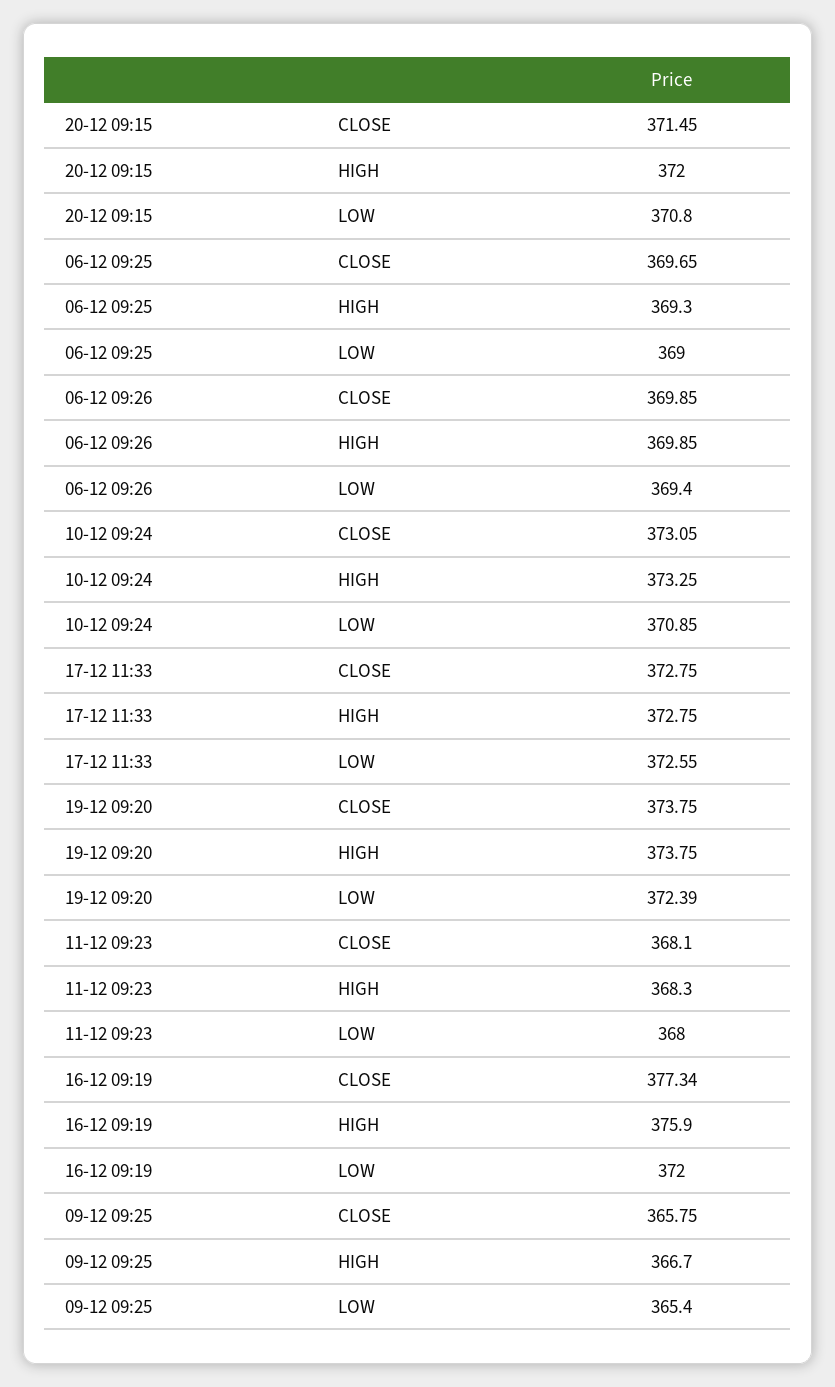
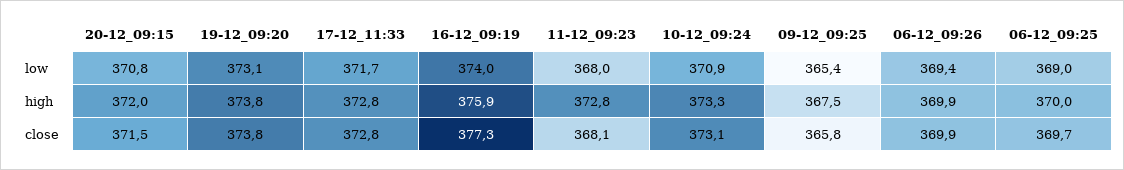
  {
    "20-12 09:15": {
      "CLOSE": 371.45,
      "HIGH": 372,
      "LOW": 370.8
    },
    "06-12 09:25": {
      "CLOSE": 369.65,
-     "HIGH": 369.3,
+     "HIGH": 370,
      "LOW": 369
    },
    "06-12 09:26": {
      "CLOSE": 369.85,
      "HIGH": 369.85,
      "LOW": 369.4
    },
    "10-12 09:24": {
      "CLOSE": 373.05,
      "HIGH": 373.25,
      "LOW": 370.85
    },
    "17-12 11:33": {
      "CLOSE": 372.75,
      "HIGH": 372.75,
-     "LOW": 372.55
+     "LOW": 371.7
    },
    "19-12 09:20": {
      "CLOSE": 373.75,
      "HIGH": 373.75,
-     "LOW": 372.39
+     "LOW": 373.1
    },
    "11-12 09:23": {
      "CLOSE": 368.1,
-     "HIGH": 368.3,
+     "HIGH": 372.8,
      "LOW": 368
    },
    "16-12 09:19": {
      "CLOSE": 377.34,
      "HIGH": 375.9,
-     "LOW": 372
+     "LOW": 374
    },
    "09-12 09:25": {
      "CLOSE": 365.75,
-     "HIGH": 366.7,
+     "HIGH": 367.5,
      "LOW": 365.4
    }
  }

